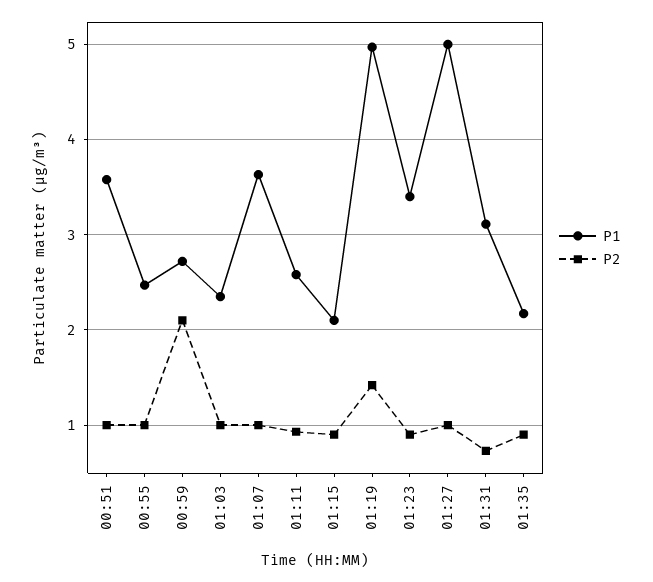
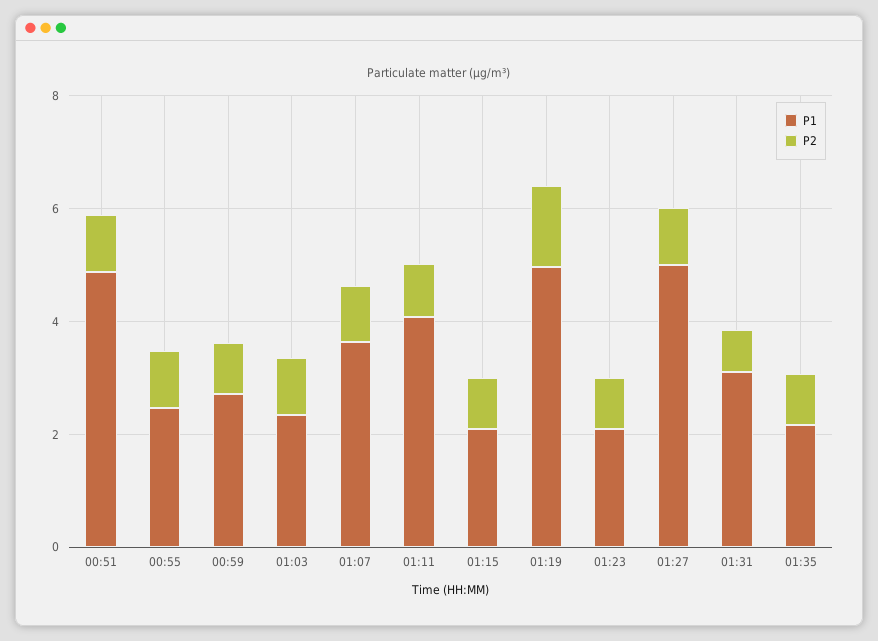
  {
    "P1": {
-     "00:51": 3.6,
+     "00:51": 5,
      "00:55": 2.5,
      "00:59": 2.7,
      "01:03": 2.4,
      "01:07": 3.6,
-     "01:11": 2.6,
+     "01:11": 4,
      "01:15": 2.1,
      "01:19": 5,
-     "01:23": 3.4,
+     "01:23": 2,
      "01:27": 5,
      "01:31": 3.1,
      "01:35": 2.2
    },
    "P2": {
      "00:51": 1,
      "00:55": 1,
-     "00:59": 2.1,
+     "00:59": 1,
      "01:03": 1,
      "01:07": 1,
      "01:11": 0.9,
      "01:15": 0.9,
      "01:19": 1.4,
      "01:23": 0.9,
      "01:27": 1,
      "01:31": 0.7,
      "01:35": 0.9
    }
  }

